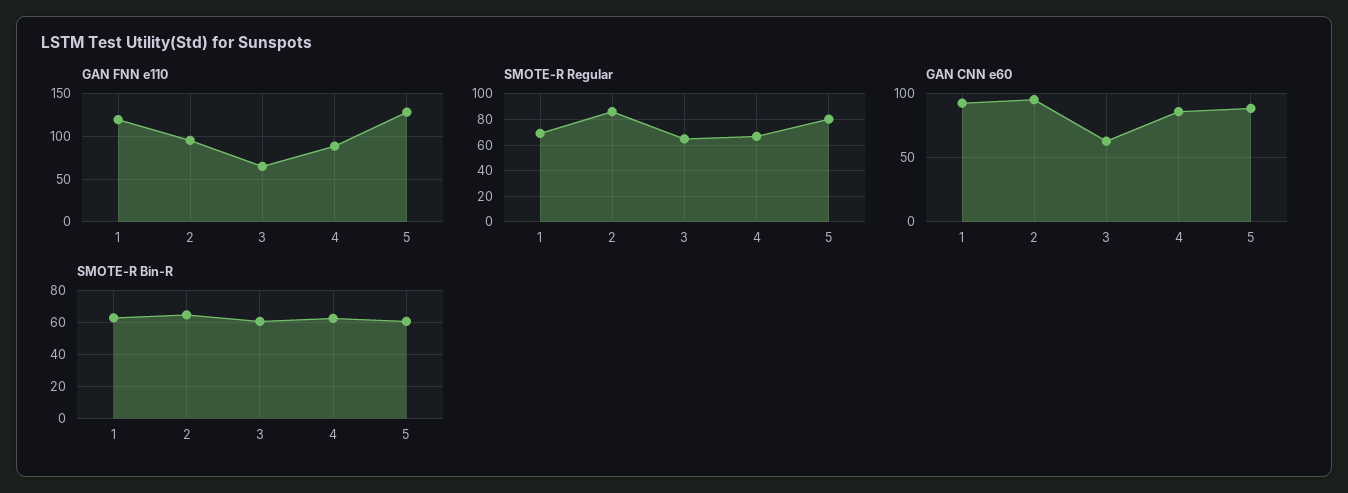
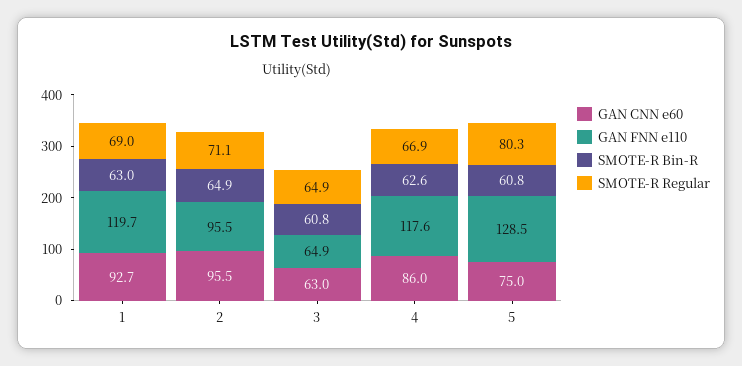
  {
    "GAN FNN e110": {
      "1": 119.7,
      "2": 95.5,
      "3": 64.9,
-     "4": 90,
+     "4": 117.6,
      "5": 128.5
    },
    "SMOTE-R Regular": {
      "1": 69,
-     "2": 85,
+     "2": 71.1,
      "3": 64.9,
      "4": 66.9,
      "5": 80.3
    },
    "GAN CNN e60": {
      "1": 92.7,
      "2": 95.5,
      "3": 63,
      "4": 86,
-     "5": 90
+     "5": 75
    },
    "SMOTE-R Bin-R": {
      "1": 63,
      "2": 64.9,
      "3": 60.8,
      "4": 62.6,
      "5": 60.8
    }
  }

